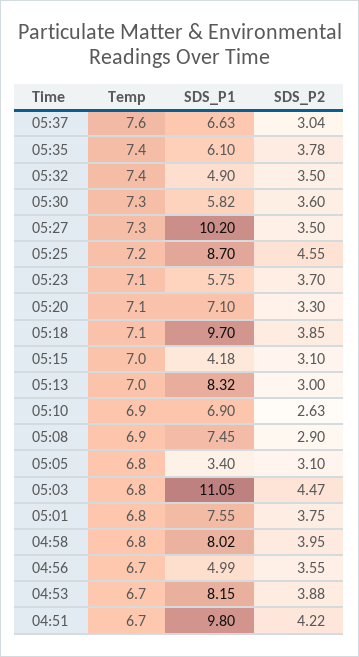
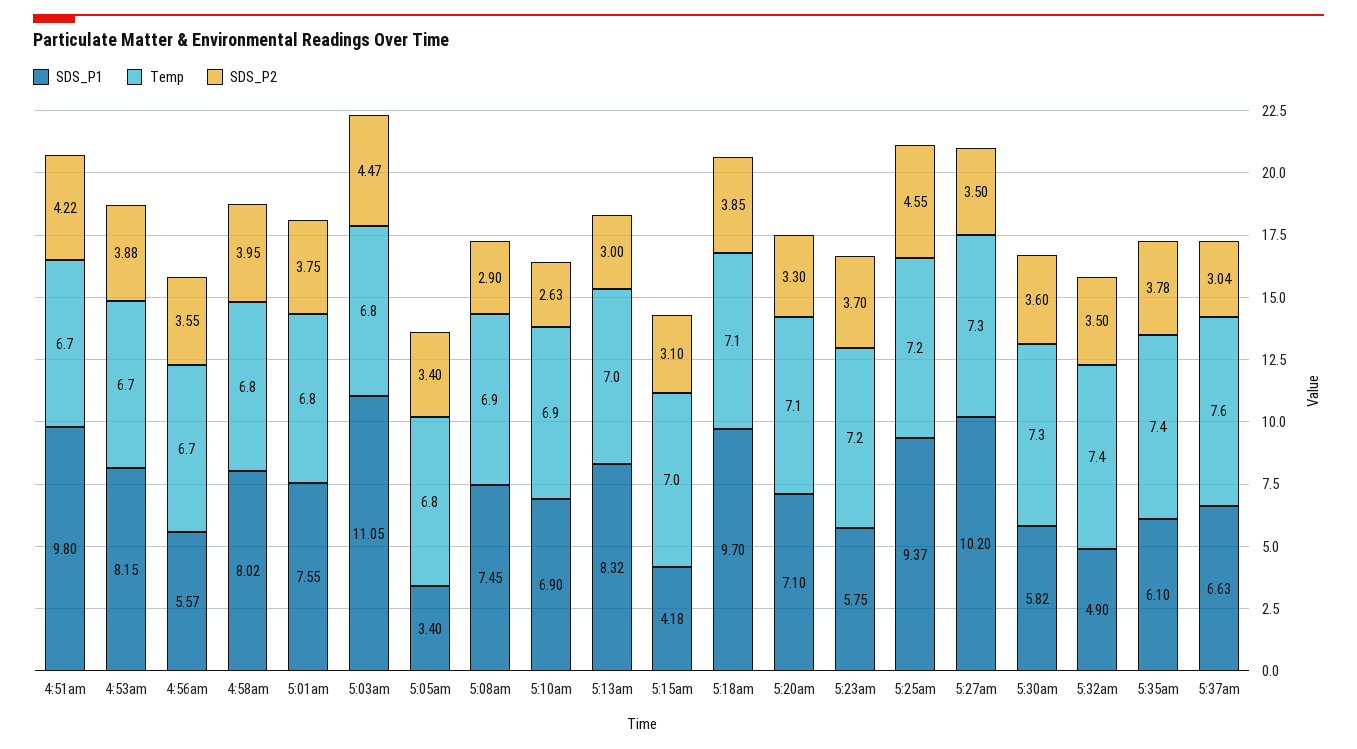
  {
    "Temp": {
      "05:37": 7.6,
      "05:35": 7.4,
      "05:32": 7.4,
      "05:30": 7.3,
      "05:27": 7.3,
      "05:25": 7.2,
-     "05:23": 7.1,
+     "05:23": 7.2,
      "05:20": 7.1,
      "05:18": 7.1,
      "05:15": 7,
      "05:13": 7,
      "05:10": 6.9,
      "05:08": 6.9,
      "05:05": 6.8,
      "05:03": 6.8,
      "05:01": 6.8,
      "04:58": 6.8,
      "04:56": 6.7,
      "04:53": 6.7,
      "04:51": 6.7
    },
    "SDS_P1": {
      "05:37": 6.63,
      "05:35": 6.1,
      "05:32": 4.9,
      "05:30": 5.82,
      "05:27": 10.2,
-     "05:25": 8.7,
+     "05:25": 9.37,
      "05:23": 5.75,
      "05:20": 7.1,
      "05:18": 9.7,
      "05:15": 4.18,
      "05:13": 8.32,
      "05:10": 6.9,
      "05:08": 7.45,
      "05:05": 3.4,
      "05:03": 11.05,
      "05:01": 7.55,
      "04:58": 8.02,
-     "04:56": 4.99,
+     "04:56": 5.57,
      "04:53": 8.15,
      "04:51": 9.8
    },
    "SDS_P2": {
      "05:37": 3.04,
      "05:35": 3.78,
      "05:32": 3.5,
      "05:30": 3.6,
      "05:27": 3.5,
      "05:25": 4.55,
      "05:23": 3.7,
      "05:20": 3.3,
      "05:18": 3.85,
      "05:15": 3.1,
      "05:13": 3,
      "05:10": 2.63,
      "05:08": 2.9,
-     "05:05": 3.1,
+     "05:05": 3.4,
      "05:03": 4.47,
      "05:01": 3.75,
      "04:58": 3.95,
      "04:56": 3.55,
      "04:53": 3.88,
      "04:51": 4.22
    }
  }

